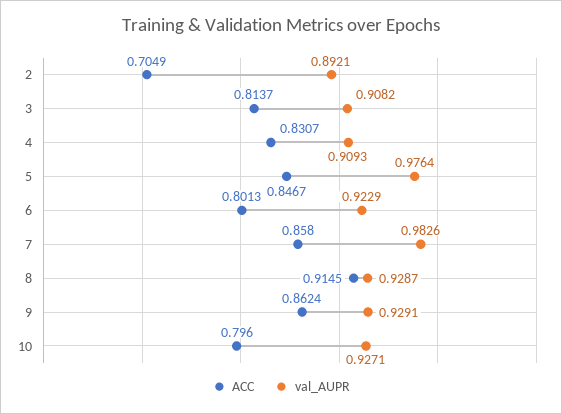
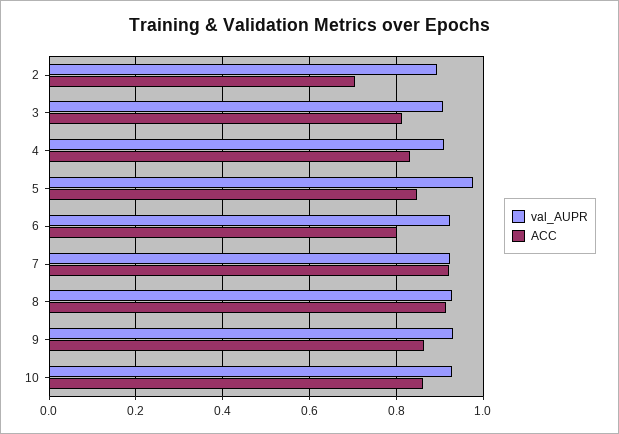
  {
    "ACC": {
      "2": 0.7049,
      "3": 0.8137,
      "4": 0.8307,
      "5": 0.8467,
      "6": 0.8013,
-     "7": 0.858,
+     "7": 0.92,
      "8": 0.9145,
      "9": 0.8624,
-     "10": 0.796
+     "10": 0.86
    },
    "val_AUPR": {
      "2": 0.8921,
      "3": 0.9082,
      "4": 0.9093,
      "5": 0.9764,
      "6": 0.9229,
-     "7": 0.9826,
+     "7": 0.92,
      "8": 0.9287,
      "9": 0.9291,
      "10": 0.9271
    }
  }

